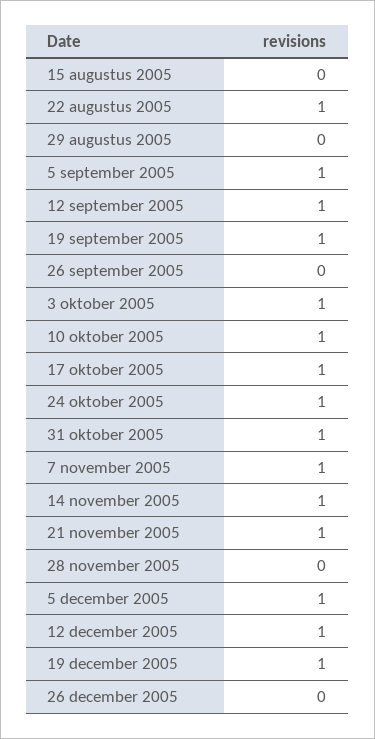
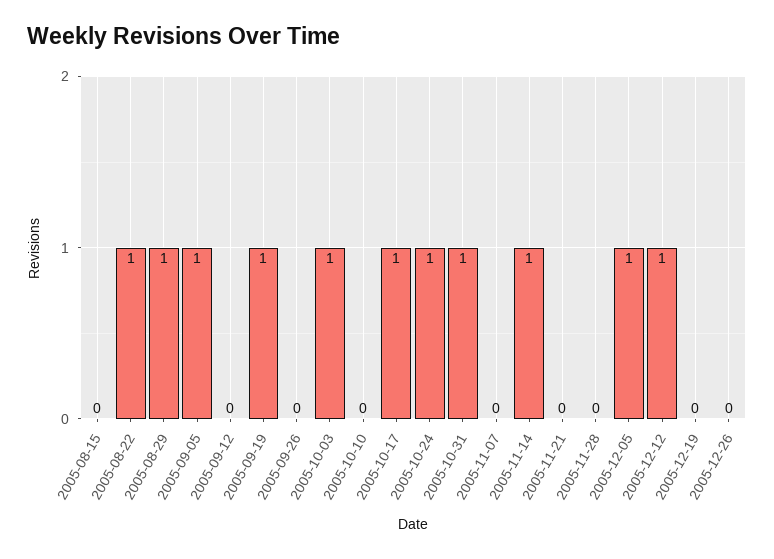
  {
    "15 augustus 2005": 0,
    "22 augustus 2005": 1,
-   "29 augustus 2005": 0,
+   "29 augustus 2005": 1,
    "5 september 2005": 1,
-   "12 september 2005": 1,
+   "12 september 2005": 0,
    "19 september 2005": 1,
    "26 september 2005": 0,
    "3 oktober 2005": 1,
-   "10 oktober 2005": 1,
+   "10 oktober 2005": 0,
    "17 oktober 2005": 1,
    "24 oktober 2005": 1,
    "31 oktober 2005": 1,
-   "7 november 2005": 1,
+   "7 november 2005": 0,
    "14 november 2005": 1,
-   "21 november 2005": 1,
+   "21 november 2005": 0,
    "28 november 2005": 0,
    "5 december 2005": 1,
    "12 december 2005": 1,
-   "19 december 2005": 1,
+   "19 december 2005": 0,
    "26 december 2005": 0
  }

